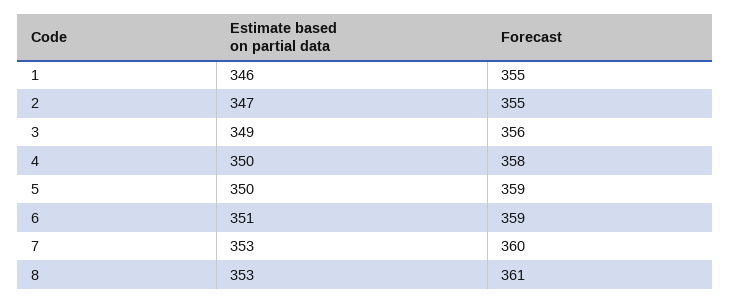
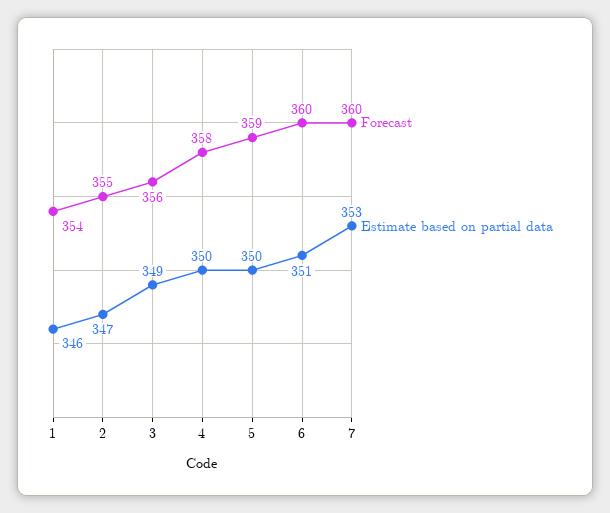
  {
    "Estimate based on partial data": {
      "1": 346,
      "2": 347,
      "3": 349,
      "4": 350,
      "5": 350,
      "6": 351,
-     "7": 353,
+     "7": 353
-     "8": 353
    },
    "Forecast": {
-     "1": 355,
+     "1": 354,
      "2": 355,
      "3": 356,
      "4": 358,
      "5": 359,
-     "6": 359,
+     "6": 360,
-     "7": 360,
+     "7": 360
-     "8": 361
    }
  }

